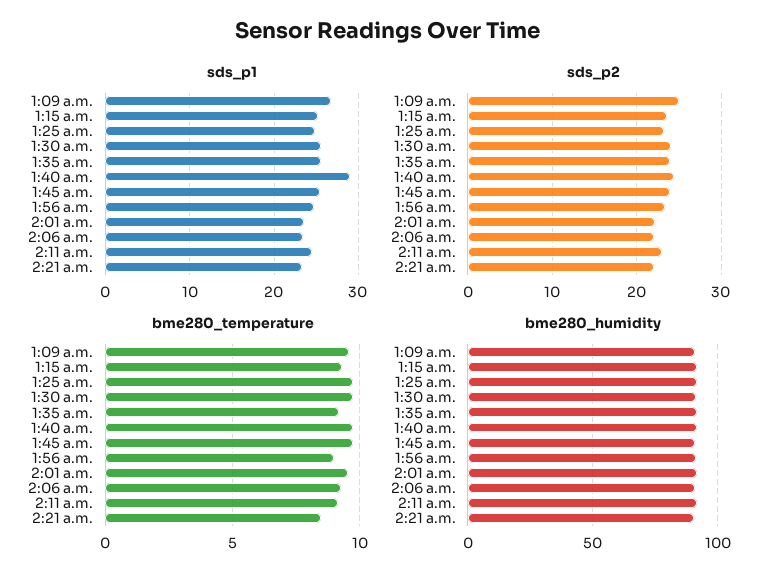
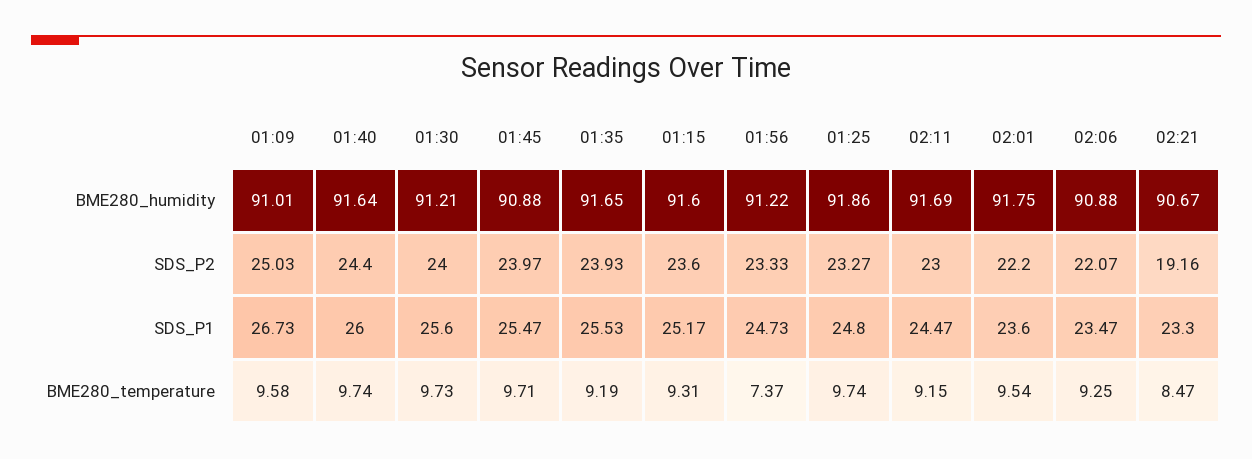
  {
    "sds_p1": {
      "1:09 a.m.": 26.73,
      "1:15 a.m.": 25.17,
      "1:25 a.m.": 24.8,
      "1:30 a.m.": 25.6,
      "1:35 a.m.": 25.53,
-     "1:40 a.m.": 29,
+     "1:40 a.m.": 26,
      "1:45 a.m.": 25.47,
      "1:56 a.m.": 24.73,
      "2:01 a.m.": 23.6,
      "2:06 a.m.": 23.47,
      "2:11 a.m.": 24.47,
      "2:21 a.m.": 23.3
    },
    "sds_p2": {
      "1:09 a.m.": 25.03,
      "1:15 a.m.": 23.6,
      "1:25 a.m.": 23.27,
      "1:30 a.m.": 24,
      "1:35 a.m.": 23.93,
      "1:40 a.m.": 24.4,
      "1:45 a.m.": 23.97,
      "1:56 a.m.": 23.33,
      "2:01 a.m.": 22.2,
      "2:06 a.m.": 22.07,
      "2:11 a.m.": 23,
-     "2:21 a.m.": 22
+     "2:21 a.m.": 19.16
    },
    "bme280_temperature": {
      "1:09 a.m.": 9.58,
      "1:15 a.m.": 9.31,
      "1:25 a.m.": 9.74,
      "1:30 a.m.": 9.73,
      "1:35 a.m.": 9.19,
      "1:40 a.m.": 9.74,
      "1:45 a.m.": 9.71,
-     "1:56 a.m.": 9,
+     "1:56 a.m.": 7.37,
      "2:01 a.m.": 9.54,
      "2:06 a.m.": 9.25,
      "2:11 a.m.": 9.15,
      "2:21 a.m.": 8.47
    },
    "bme280_humidity": {
      "1:09 a.m.": 91.01,
      "1:15 a.m.": 91.6,
      "1:25 a.m.": 91.86,
      "1:30 a.m.": 91.21,
      "1:35 a.m.": 91.65,
      "1:40 a.m.": 91.64,
      "1:45 a.m.": 90.88,
      "1:56 a.m.": 91.22,
      "2:01 a.m.": 91.75,
      "2:06 a.m.": 90.88,
      "2:11 a.m.": 91.69,
      "2:21 a.m.": 90.67
    }
  }

